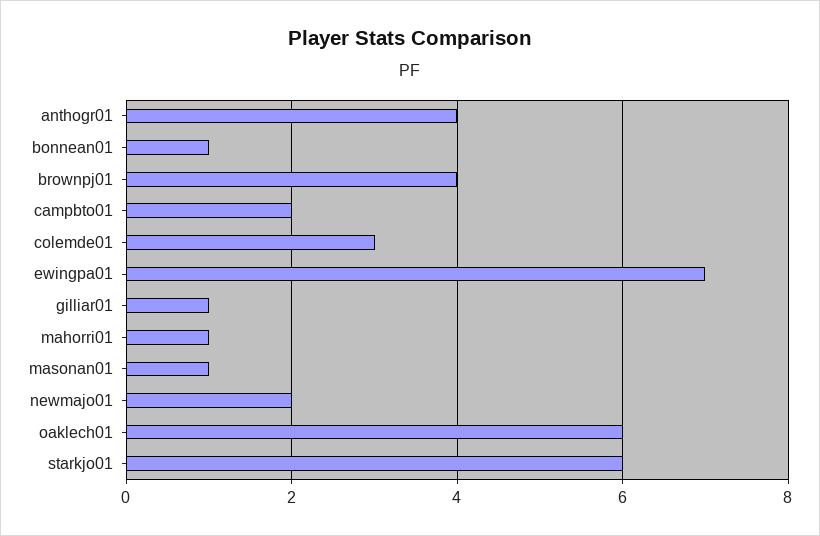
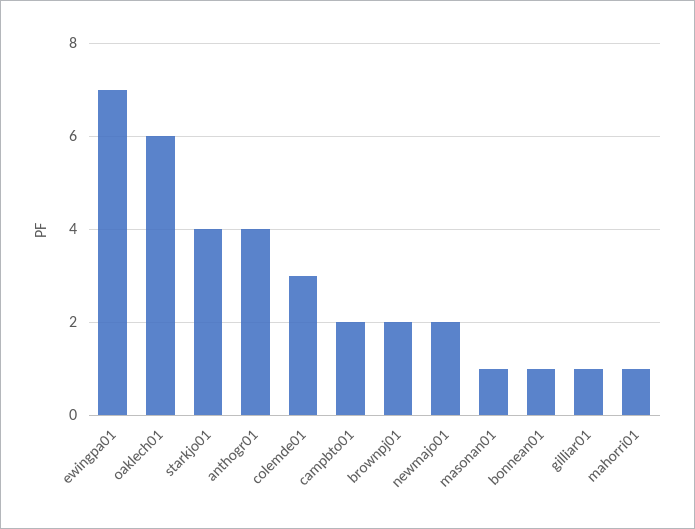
  {
    "anthogr01": 4,
    "bonnean01": 1,
-   "brownpj01": 4,
+   "brownpj01": 2,
    "campbto01": 2,
    "colemde01": 3,
    "ewingpa01": 7,
    "gilliar01": 1,
    "mahorri01": 1,
    "masonan01": 1,
    "newmajo01": 2,
    "oaklech01": 6,
-   "starkjo01": 6
+   "starkjo01": 4
  }

